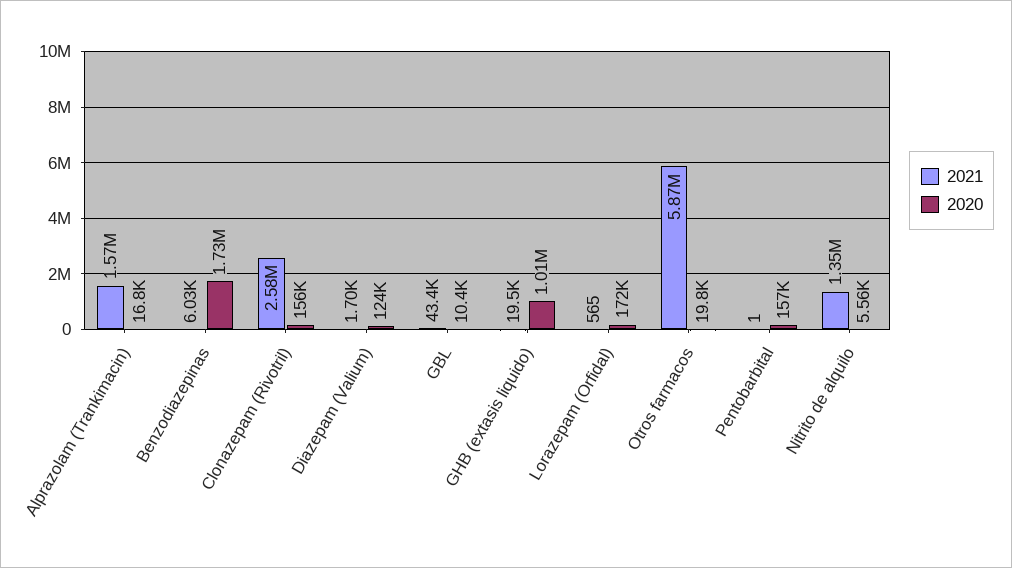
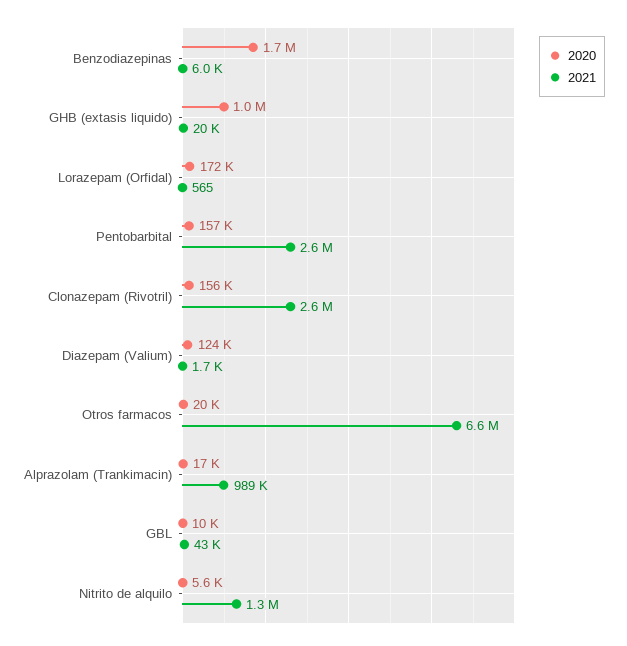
  {
    "2021": {
-     "Alprazolam (Trankimacin)": 1570000,
+     "Alprazolam (Trankimacin)": 989000,
      "Benzodiazepinas": 6030,
      "Clonazepam (Rivotril)": 2580000,
      "Diazepam (Valium)": 1700,
      "GBL": 43400,
      "GHB (extasis liquido)": 19500,
      "Lorazepam (Orfidal)": 565,
-     "Otros farmacos": 5870000,
+     "Otros farmacos": 6600000,
-     "Pentobarbital": 1,
+     "Pentobarbital": 2600000,
      "Nitrito de alquilo": 1350000
    },
    "2020": {
      "Alprazolam (Trankimacin)": 16800,
      "Benzodiazepinas": 1730000,
      "Clonazepam (Rivotril)": 156000,
      "Diazepam (Valium)": 124000,
      "GBL": 10400,
      "GHB (extasis liquido)": 1010000,
      "Lorazepam (Orfidal)": 172000,
      "Otros farmacos": 19800,
      "Pentobarbital": 157000,
      "Nitrito de alquilo": 5560
    }
  }

